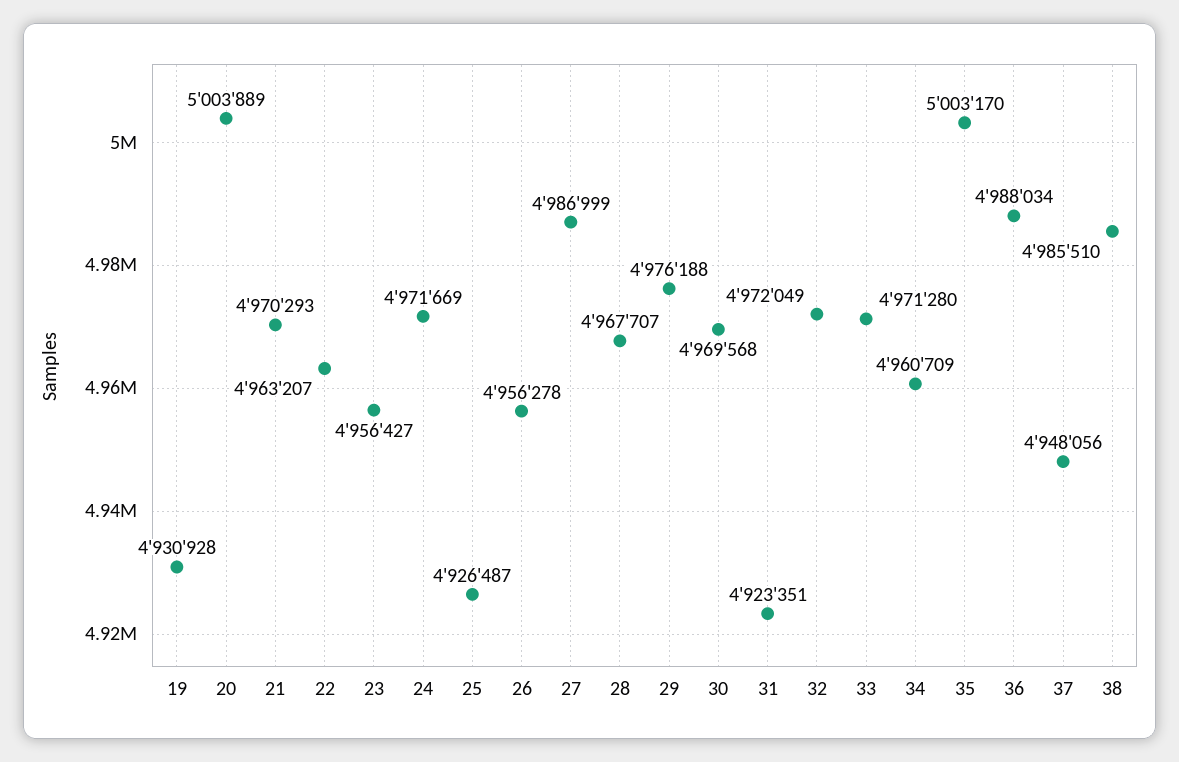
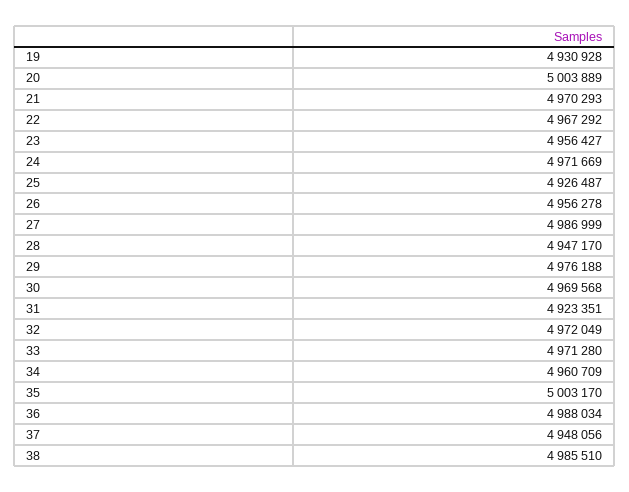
  {
    "19": 4930928,
    "20": 5003889,
    "21": 4970293,
-   "22": 4963207,
+   "22": 4967292,
    "23": 4956427,
    "24": 4971669,
    "25": 4926487,
    "26": 4956278,
    "27": 4986999,
-   "28": 4967707,
+   "28": 4947170,
    "29": 4976188,
    "30": 4969568,
    "31": 4923351,
    "32": 4972049,
    "33": 4971280,
    "34": 4960709,
    "35": 5003170,
    "36": 4988034,
    "37": 4948056,
    "38": 4985510
  }

